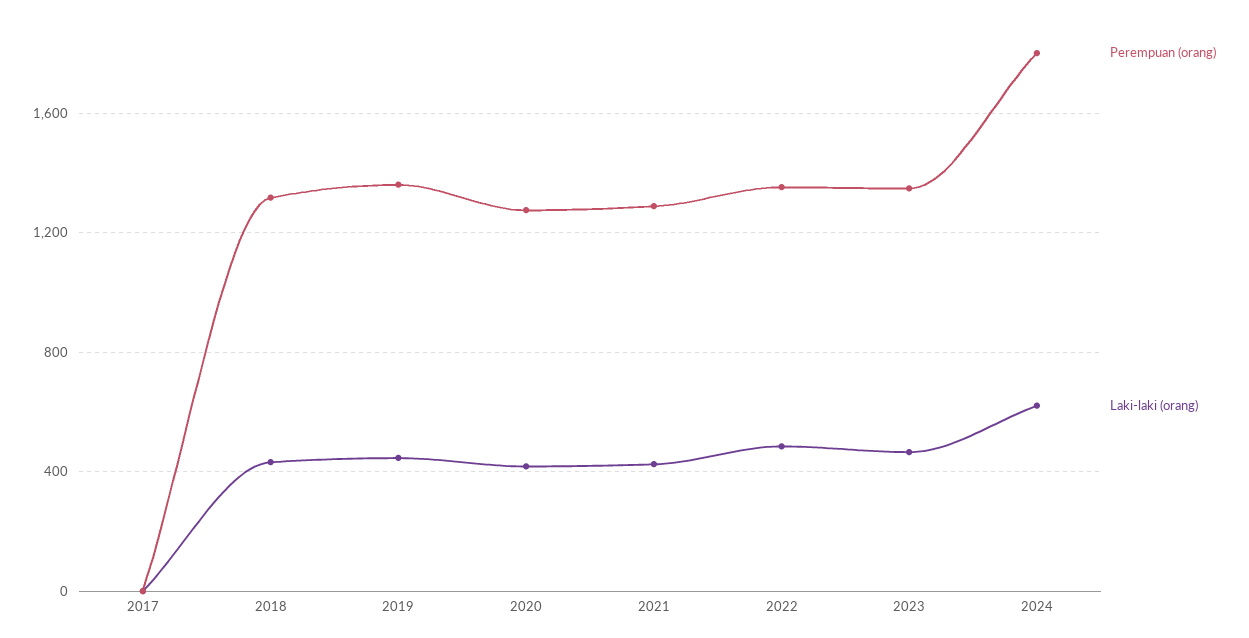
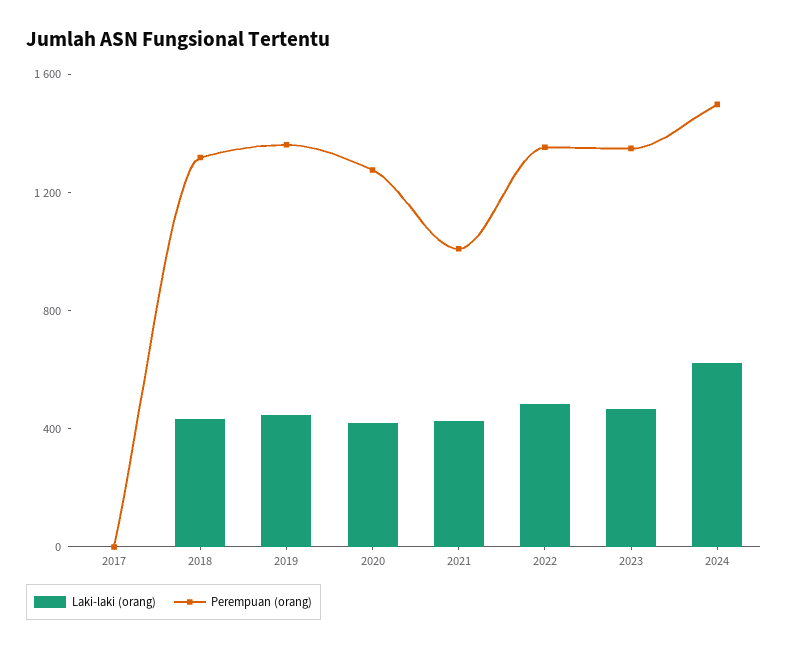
  {
    "Perempuan (orang)": {
      "2017": 0,
      "2018": 1300,
      "2019": 1350,
      "2020": 1300,
-     "2021": 1300,
+     "2021": 1000,
      "2022": 1350,
      "2023": 1350,
-     "2024": 1800
+     "2024": 1500
    },
    "Laki-laki (orang)": {
      "2017": 0,
      "2018": 450,
      "2019": 450,
      "2020": 400,
      "2021": 450,
      "2022": 500,
      "2023": 450,
      "2024": 600
    }
  }

